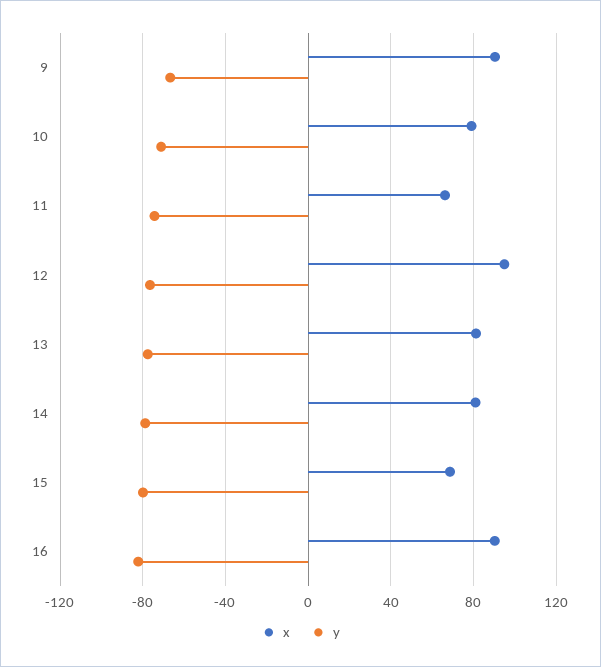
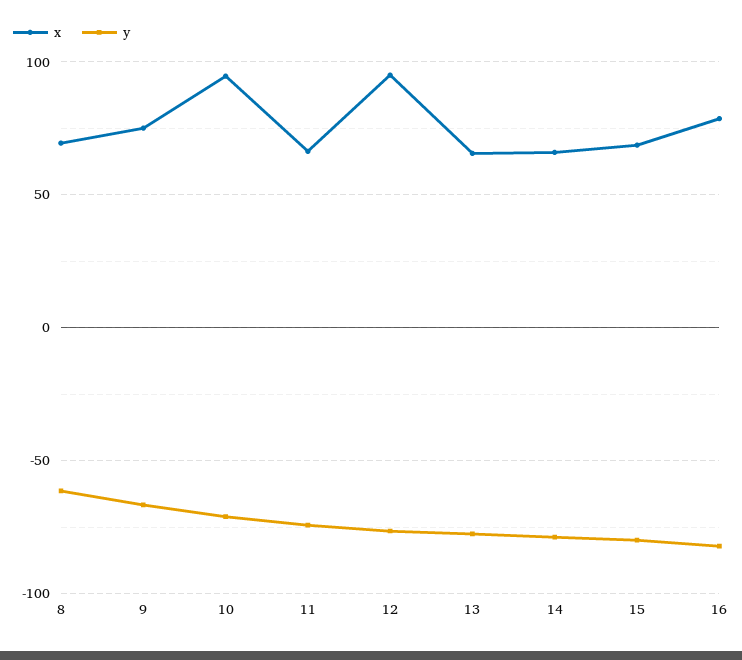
  {
    "x": {
-     "9": 90,
+     "9": 75,
-     "10": 80,
+     "10": 95,
      "11": 65,
      "12": 95,
-     "13": 80,
+     "13": 65,
-     "14": 80,
+     "14": 65,
      "15": 70,
-     "16": 90
+     "16": 80,
+     "8": 70
    },
    "y": {
      "9": -65,
      "10": -70,
      "11": -75,
      "12": -75,
      "13": -80,
      "14": -80,
      "15": -80,
-     "16": -80
+     "16": -80,
+     "8": -60
    }
  }

